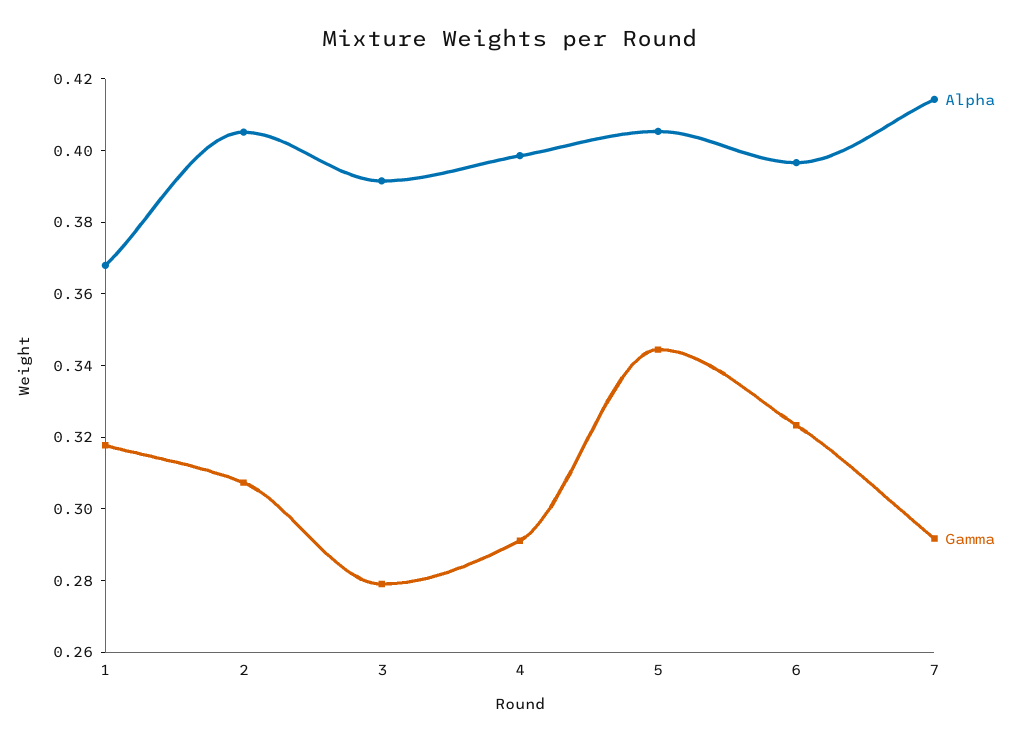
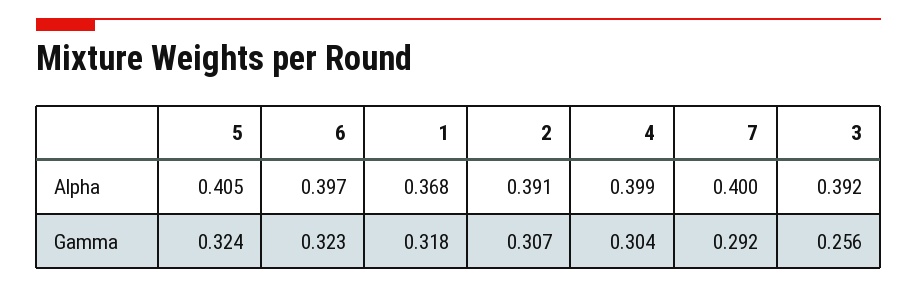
  {
    "Alpha": {
      "1": 0.368,
-     "2": 0.405,
+     "2": 0.391,
      "3": 0.392,
      "4": 0.399,
      "5": 0.405,
      "6": 0.397,
-     "7": 0.415
+     "7": 0.4
    },
    "Gamma": {
      "1": 0.318,
      "2": 0.307,
-     "3": 0.28,
+     "3": 0.256,
-     "4": 0.29,
+     "4": 0.304,
-     "5": 0.345,
+     "5": 0.324,
      "6": 0.323,
      "7": 0.292
    }
  }

